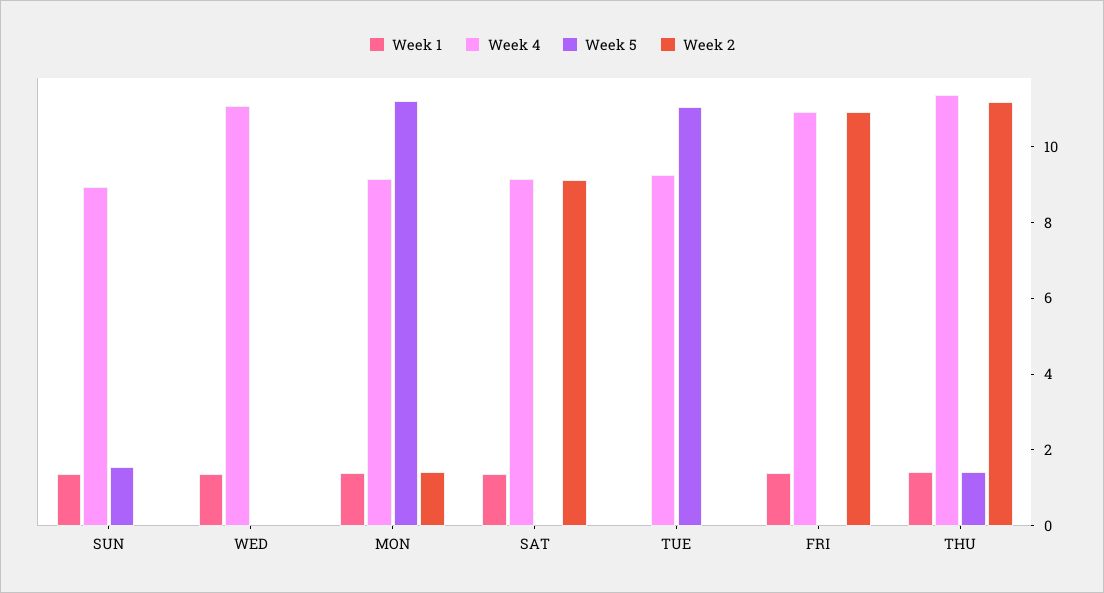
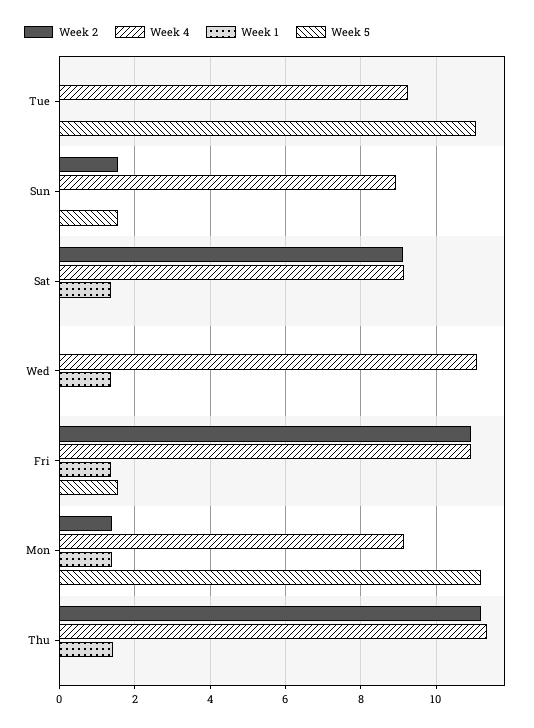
  {
    "Week 1": {
-     "SUN": 1.5,
+     "SUN": 0,
      "WED": 1.4,
      "MON": 1.4,
      "SAT": 1.4,
      "TUE": 0,
      "FRI": 1.4,
      "THU": 1.4
    },
    "Week 4": {
      "SUN": 9,
      "WED": 11,
      "MON": 9.2,
      "SAT": 9.2,
      "TUE": 9.2,
      "FRI": 11,
      "THU": 11.4
    },
    "Week 5": {
      "SUN": 1.6,
      "WED": 0,
      "MON": 11.2,
      "SAT": 0,
      "TUE": 11,
-     "FRI": 0,
+     "FRI": 1.6,
-     "THU": 1.5
+     "THU": 0
    },
    "Week 2": {
-     "SUN": 0,
+     "SUN": 1.6,
      "WED": 0,
      "MON": 1.4,
      "SAT": 9.2,
      "TUE": 0,
      "FRI": 11,
      "THU": 11.2
    }
  }

